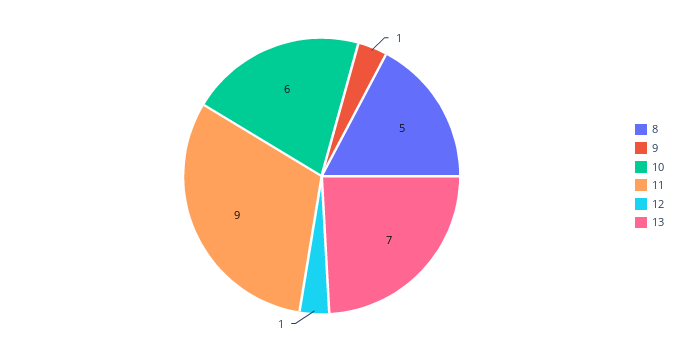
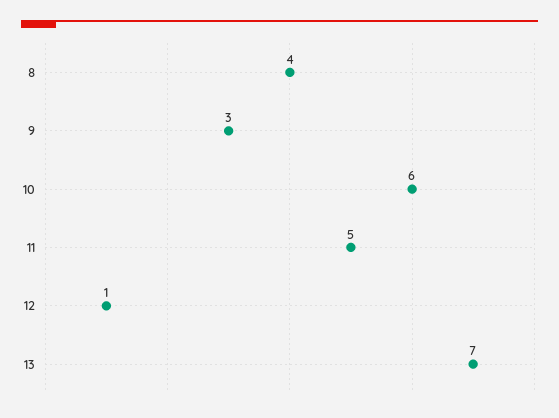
  {
-   "8": 5,
+   "8": 4,
-   "9": 1,
+   "9": 3,
    "10": 6,
-   "11": 9,
+   "11": 5,
    "12": 1,
    "13": 7
  }

